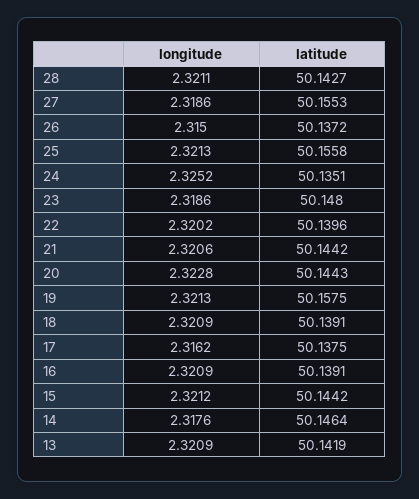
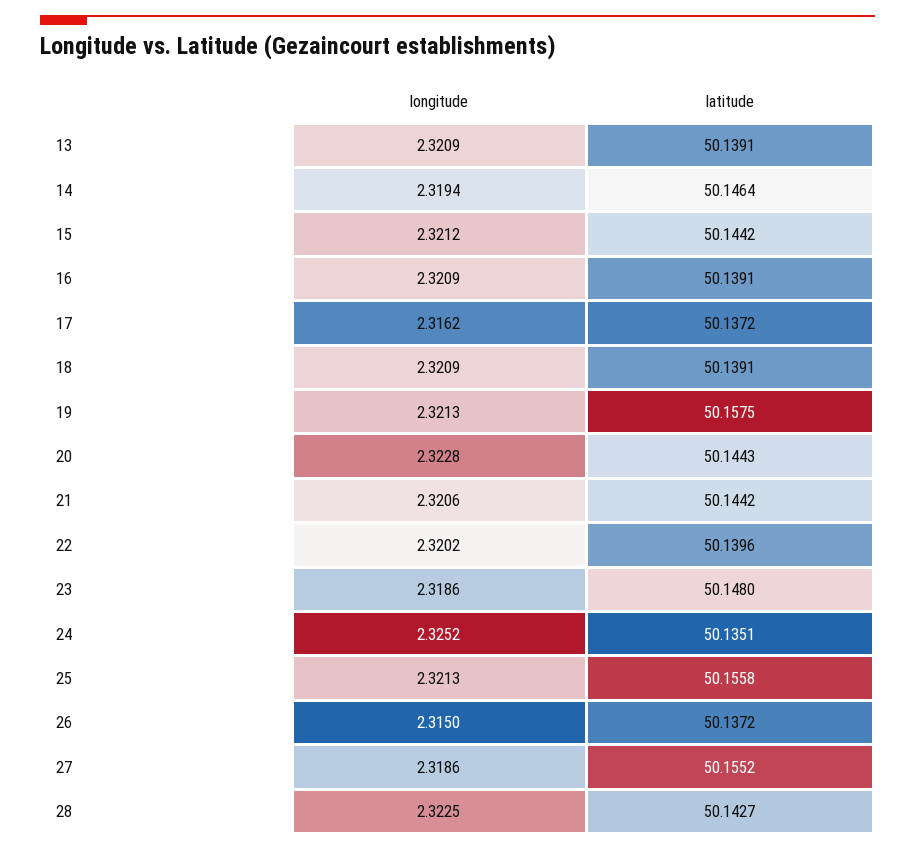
  {
    "longitude": {
-     "28": 2.3211,
+     "28": 2.3225,
      "27": 2.3186,
      "26": 2.315,
      "25": 2.3213,
      "24": 2.3252,
      "23": 2.3186,
      "22": 2.3202,
      "21": 2.3206,
      "20": 2.3228,
      "19": 2.3213,
      "18": 2.3209,
      "17": 2.3162,
      "16": 2.3209,
      "15": 2.3212,
-     "14": 2.3176,
+     "14": 2.3194,
      "13": 2.3209
    },
    "latitude": {
      "28": 50.1427,
-     "27": 50.1553,
+     "27": 50.1552,
      "26": 50.1372,
      "25": 50.1558,
      "24": 50.1351,
      "23": 50.148,
      "22": 50.1396,
      "21": 50.1442,
      "20": 50.1443,
      "19": 50.1575,
      "18": 50.1391,
-     "17": 50.1375,
+     "17": 50.1372,
      "16": 50.1391,
      "15": 50.1442,
      "14": 50.1464,
-     "13": 50.1419
+     "13": 50.1391
    }
  }

